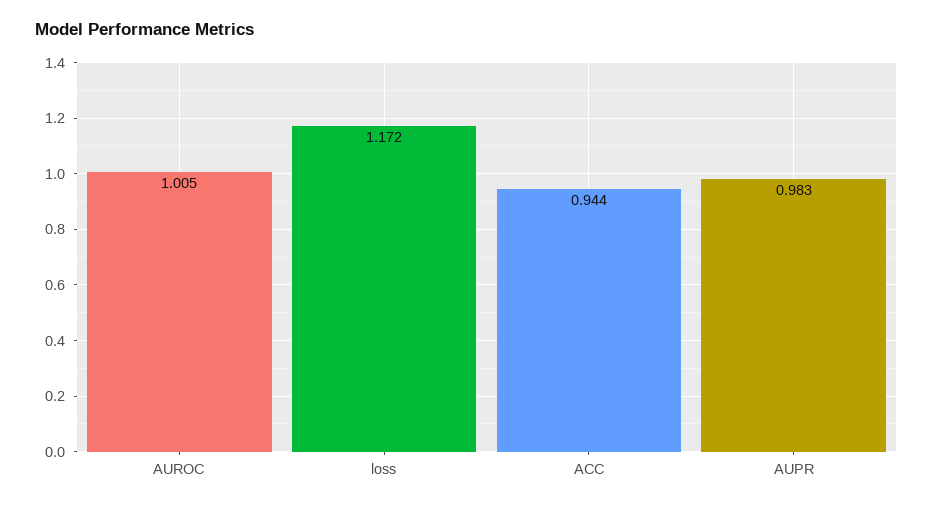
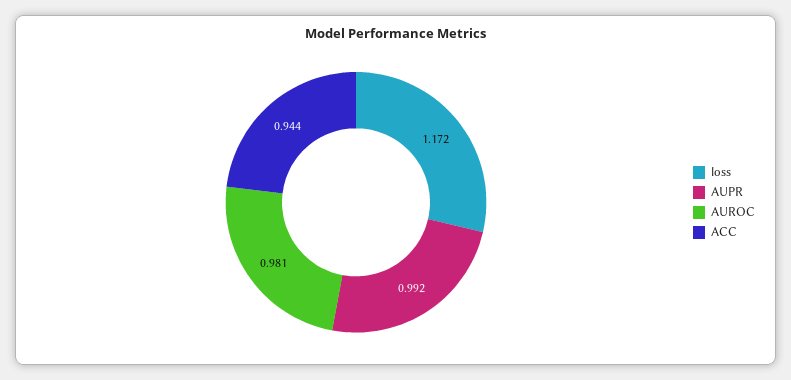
  {
-   "AUROC": 1.005,
+   "AUROC": 0.981,
    "loss": 1.172,
    "ACC": 0.944,
-   "AUPR": 0.983
+   "AUPR": 0.992
  }

